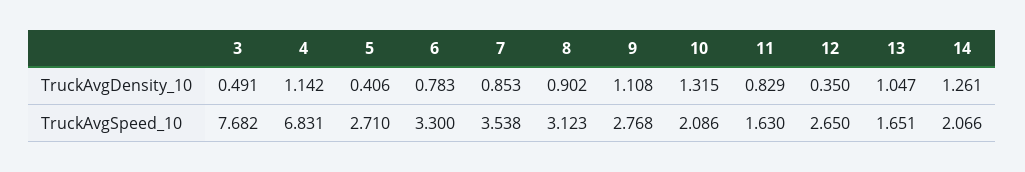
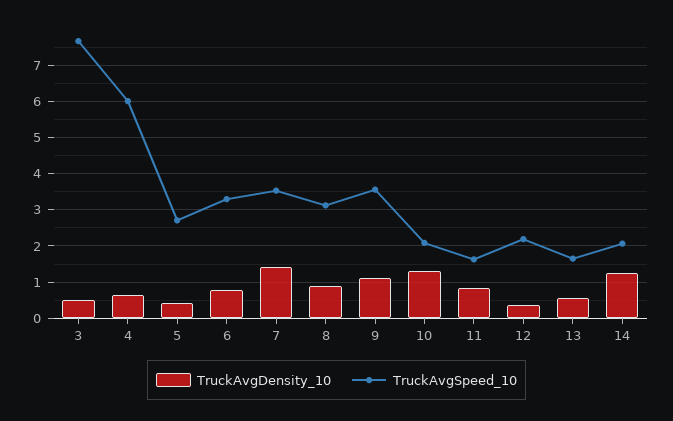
  {
    "TruckAvgDensity_10": {
      "3": 0.491,
-     "4": 1.142,
+     "4": 0.6,
      "5": 0.406,
      "6": 0.783,
-     "7": 0.853,
+     "7": 1.4,
      "8": 0.902,
      "9": 1.108,
      "10": 1.315,
      "11": 0.829,
      "12": 0.35,
-     "13": 1.047,
+     "13": 0.6,
      "14": 1.261
    },
    "TruckAvgSpeed_10": {
      "3": 7.682,
-     "4": 6.831,
+     "4": 6,
      "5": 2.71,
      "6": 3.3,
      "7": 3.538,
      "8": 3.123,
-     "9": 2.768,
+     "9": 3.6,
      "10": 2.086,
      "11": 1.63,
-     "12": 2.65,
+     "12": 2.2,
      "13": 1.651,
      "14": 2.066
    }
  }

